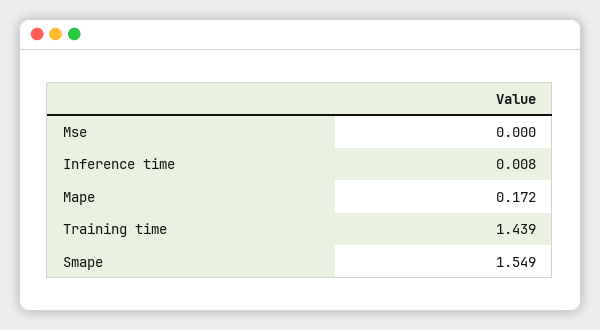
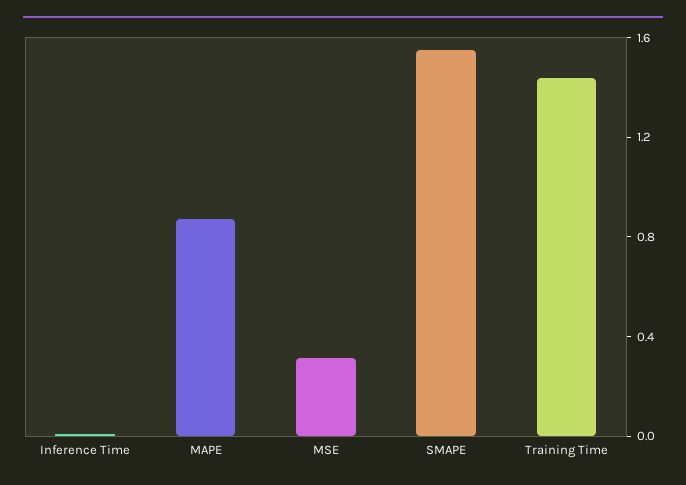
  {
-   "Mse": 0,
+   "Mse": 0.3,
    "Inference time": 0.008,
-   "Mape": 0.172,
+   "Mape": 0.9,
    "Training time": 1.439,
    "Smape": 1.549
  }

